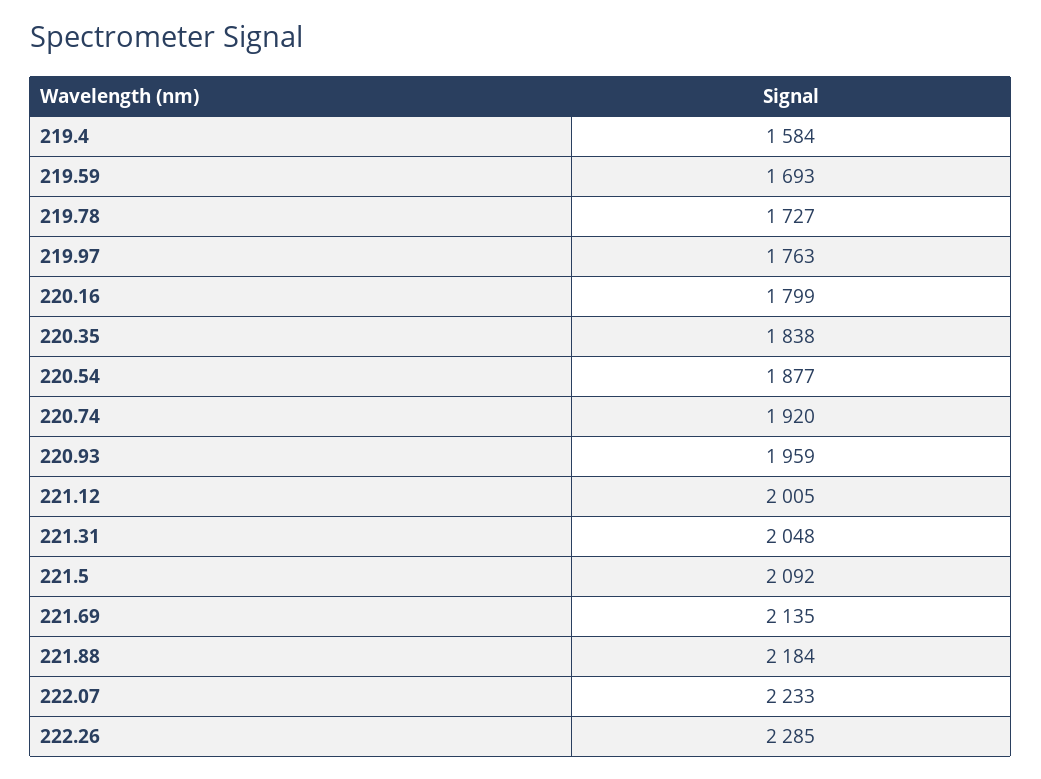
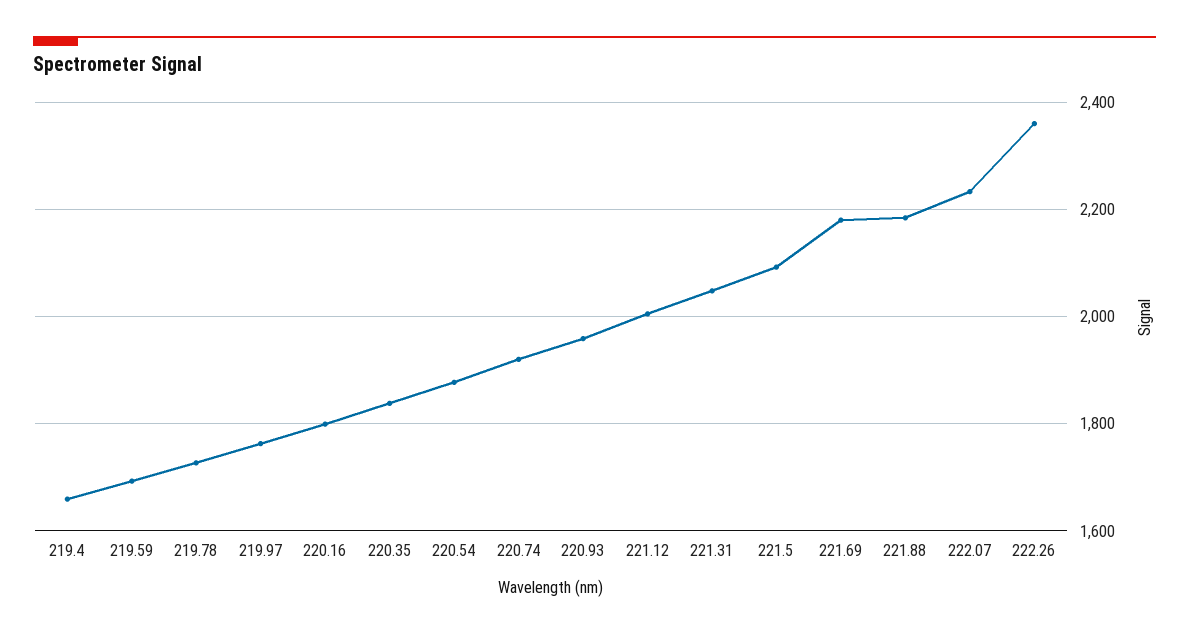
  {
-   "219.4": 1584,
+   "219.4": 1660,
    "219.59": 1693,
    "219.78": 1727,
    "219.97": 1763,
    "220.16": 1799,
    "220.35": 1838,
    "220.54": 1877,
    "220.74": 1920,
    "220.93": 1959,
    "221.12": 2005,
    "221.31": 2048,
    "221.5": 2092,
-   "221.69": 2135,
+   "221.69": 2180,
    "221.88": 2184,
    "222.07": 2233,
-   "222.26": 2285
+   "222.26": 2360
  }

